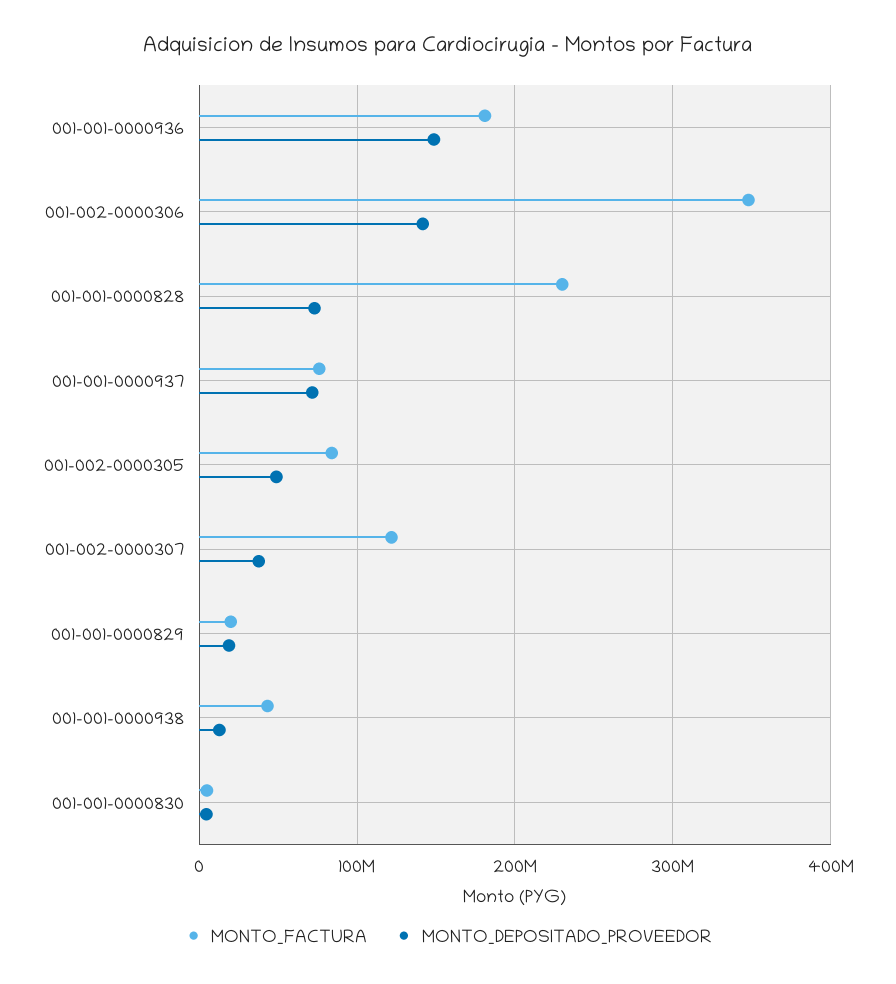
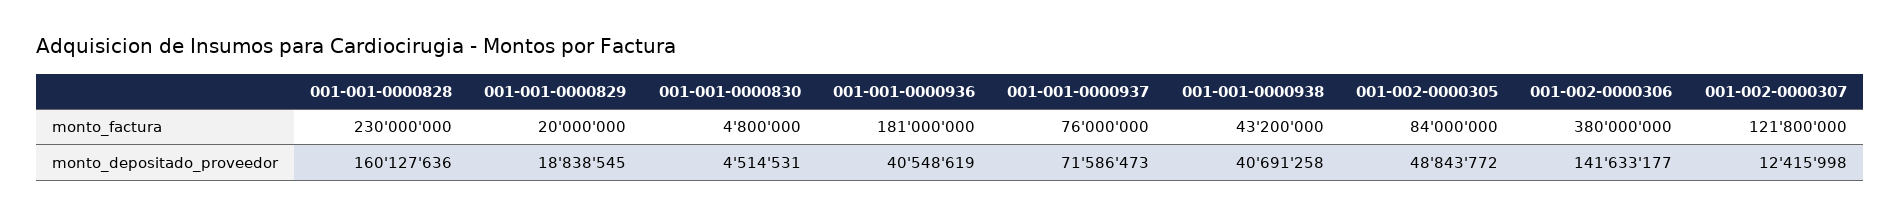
  {
    "MONTO_FACTURA": {
      "001-001-0000936": 181000000,
-     "001-002-0000306": 350000000,
+     "001-002-0000306": 380000000,
      "001-001-0000828": 230000000,
      "001-001-0000937": 76000000,
      "001-002-0000305": 84000000,
      "001-002-0000307": 121800000,
      "001-001-0000829": 20000000,
      "001-001-0000938": 43200000,
      "001-001-0000830": 4800000
    },
    "MONTO_DEPOSITADO_PROVEEDOR": {
-     "001-001-0000936": 150000000,
+     "001-001-0000936": 40548619,
      "001-002-0000306": 141633177,
-     "001-001-0000828": 70000000,
+     "001-001-0000828": 160127636,
      "001-001-0000937": 71586473,
      "001-002-0000305": 48843772,
-     "001-002-0000307": 40000000,
+     "001-002-0000307": 12415998,
      "001-001-0000829": 18838545,
-     "001-001-0000938": 10000000,
+     "001-001-0000938": 40691258,
      "001-001-0000830": 4514531
    }
  }

